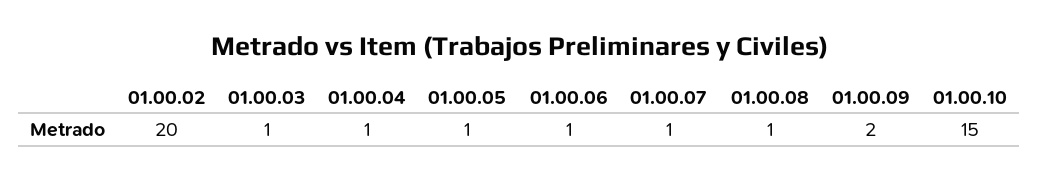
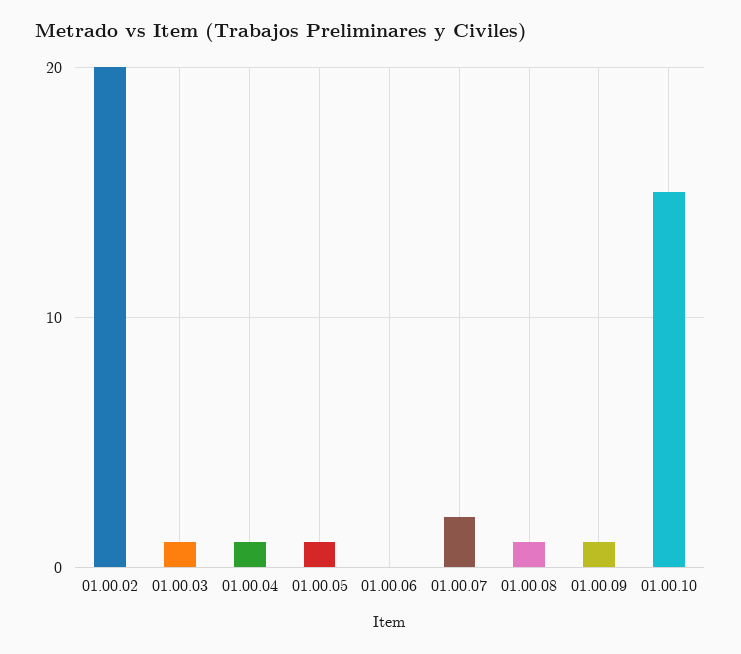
  {
    "01.00.02": 20,
    "01.00.03": 1,
    "01.00.04": 1,
    "01.00.05": 1,
-   "01.00.06": 1,
+   "01.00.06": 0,
-   "01.00.07": 1,
+   "01.00.07": 2,
    "01.00.08": 1,
-   "01.00.09": 2,
+   "01.00.09": 1,
    "01.00.10": 15
  }

